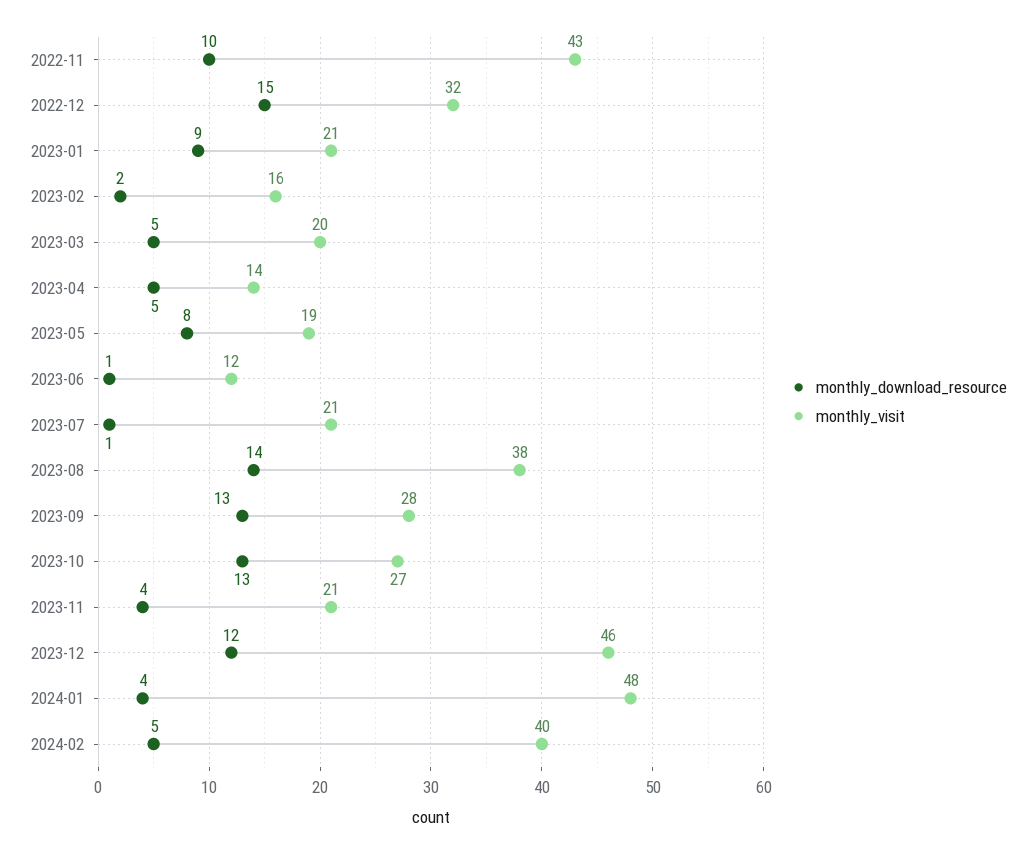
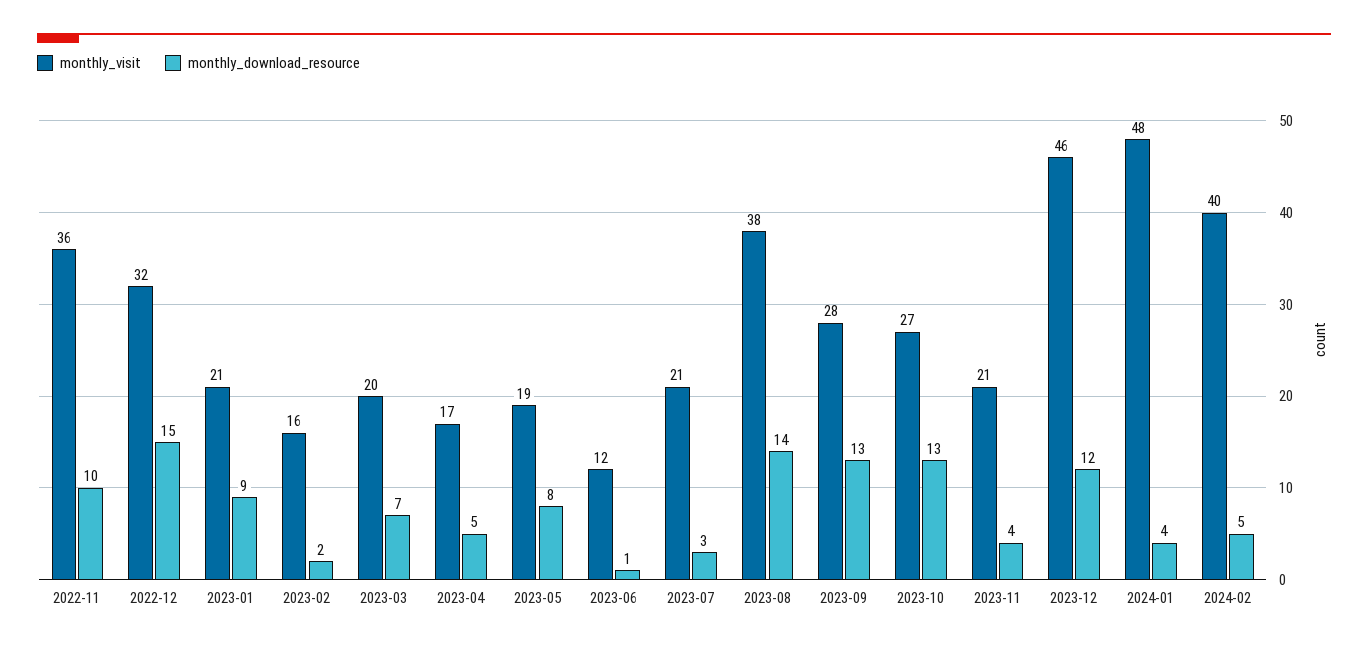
  {
    "monthly_download_resource": {
      "2022-11": 10,
      "2022-12": 15,
      "2023-01": 9,
      "2023-02": 2,
-     "2023-03": 5,
+     "2023-03": 7,
      "2023-04": 5,
      "2023-05": 8,
      "2023-06": 1,
-     "2023-07": 1,
+     "2023-07": 3,
      "2023-08": 14,
      "2023-09": 13,
      "2023-10": 13,
      "2023-11": 4,
      "2023-12": 12,
      "2024-01": 4,
      "2024-02": 5
    },
    "monthly_visit": {
-     "2022-11": 43,
+     "2022-11": 36,
      "2022-12": 32,
      "2023-01": 21,
      "2023-02": 16,
      "2023-03": 20,
-     "2023-04": 14,
+     "2023-04": 17,
      "2023-05": 19,
      "2023-06": 12,
      "2023-07": 21,
      "2023-08": 38,
      "2023-09": 28,
      "2023-10": 27,
      "2023-11": 21,
      "2023-12": 46,
      "2024-01": 48,
      "2024-02": 40
    }
  }

